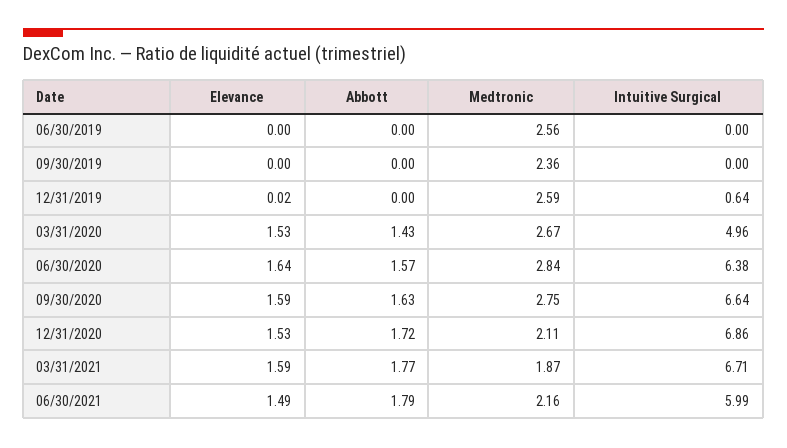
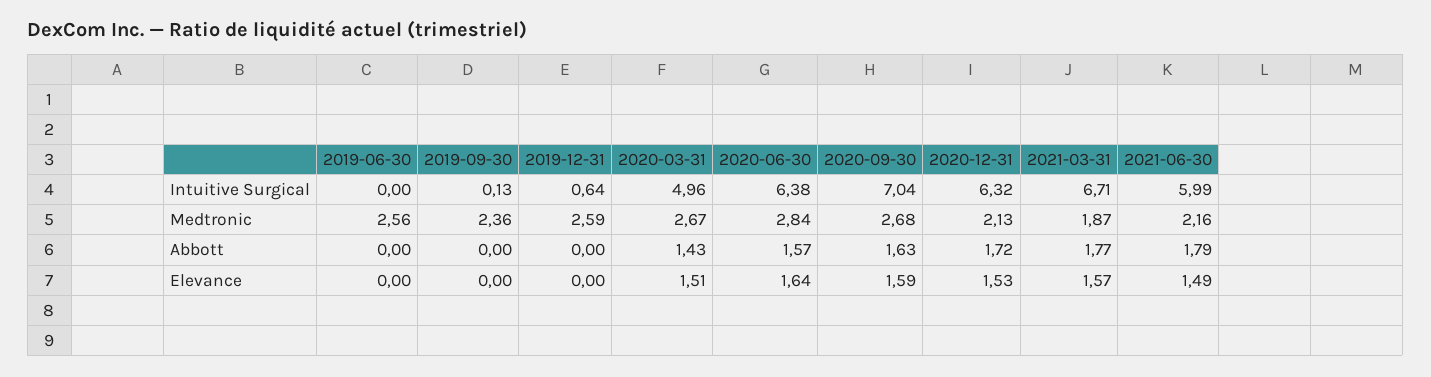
  {
    "Elevance": {
      "06/30/2019": 0,
      "09/30/2019": 0,
-     "12/31/2019": 0.02,
+     "12/31/2019": 0,
-     "03/31/2020": 1.53,
+     "03/31/2020": 1.51,
      "06/30/2020": 1.64,
      "09/30/2020": 1.59,
      "12/31/2020": 1.53,
-     "03/31/2021": 1.59,
+     "03/31/2021": 1.57,
      "06/30/2021": 1.49
    },
    "Abbott": {
      "06/30/2019": 0,
      "09/30/2019": 0,
      "12/31/2019": 0,
      "03/31/2020": 1.43,
      "06/30/2020": 1.57,
      "09/30/2020": 1.63,
      "12/31/2020": 1.72,
      "03/31/2021": 1.77,
      "06/30/2021": 1.79
    },
    "Medtronic": {
      "06/30/2019": 2.56,
      "09/30/2019": 2.36,
      "12/31/2019": 2.59,
      "03/31/2020": 2.67,
      "06/30/2020": 2.84,
-     "09/30/2020": 2.75,
+     "09/30/2020": 2.68,
-     "12/31/2020": 2.11,
+     "12/31/2020": 2.13,
      "03/31/2021": 1.87,
      "06/30/2021": 2.16
    },
    "Intuitive Surgical": {
      "06/30/2019": 0,
-     "09/30/2019": 0,
+     "09/30/2019": 0.13,
      "12/31/2019": 0.64,
      "03/31/2020": 4.96,
      "06/30/2020": 6.38,
-     "09/30/2020": 6.64,
+     "09/30/2020": 7.04,
-     "12/31/2020": 6.86,
+     "12/31/2020": 6.32,
      "03/31/2021": 6.71,
      "06/30/2021": 5.99
    }
  }

